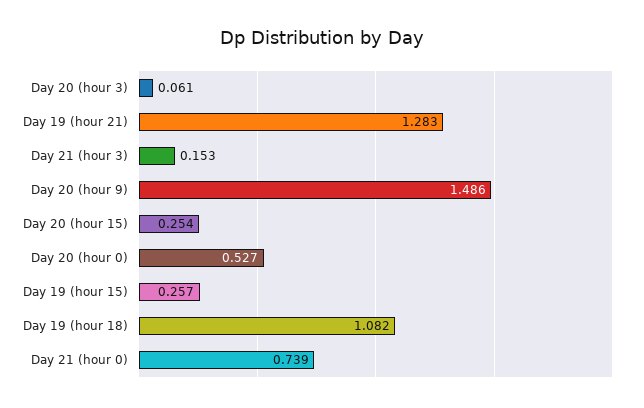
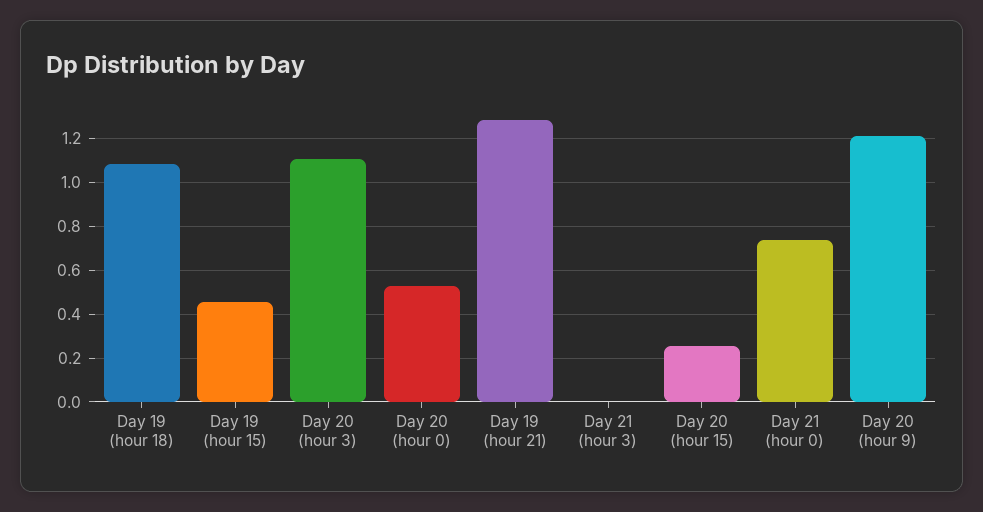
  {
-   "Day 20 (hour 3)": 0.061,
+   "Day 20 (hour 3)": 1.1,
    "Day 19 (hour 21)": 1.283,
-   "Day 21 (hour 3)": 0.153,
+   "Day 21 (hour 3)": 0,
-   "Day 20 (hour 9)": 1.486,
+   "Day 20 (hour 9)": 1.2,
    "Day 20 (hour 15)": 0.254,
    "Day 20 (hour 0)": 0.527,
-   "Day 19 (hour 15)": 0.257,
+   "Day 19 (hour 15)": 0.45,
    "Day 19 (hour 18)": 1.082,
    "Day 21 (hour 0)": 0.739
  }

